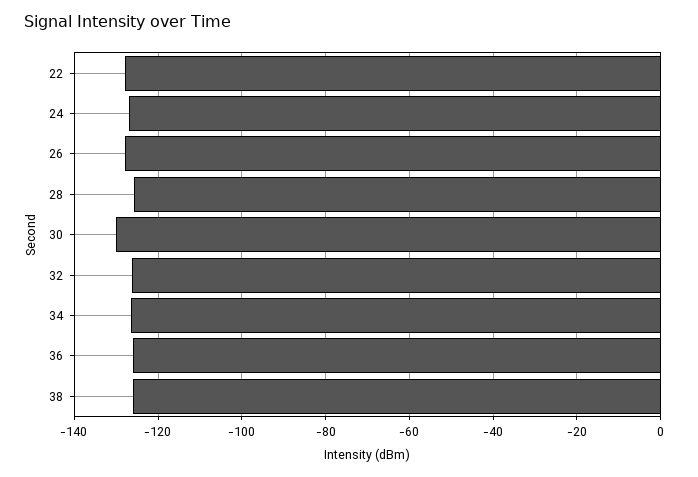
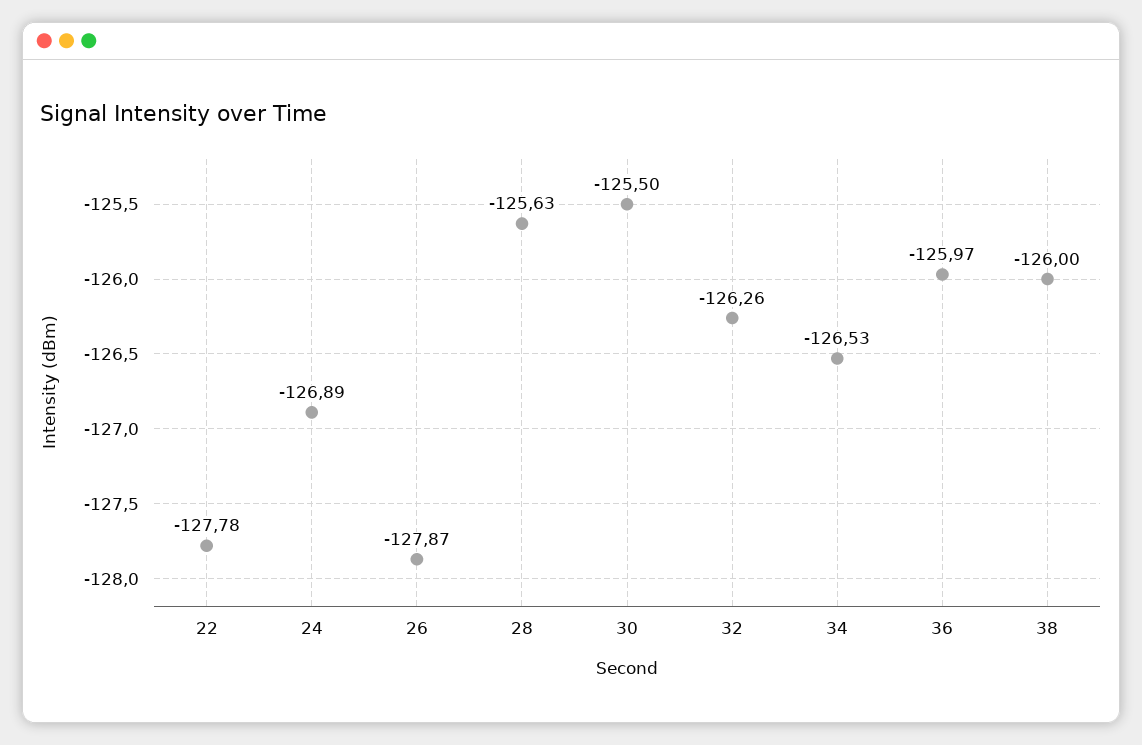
  {
    "22": -127.78,
    "24": -126.89,
    "26": -127.87,
    "28": -125.63,
-   "30": -130,
+   "30": -125.5,
    "32": -126.26,
    "34": -126.53,
    "36": -125.97,
    "38": -126
  }

